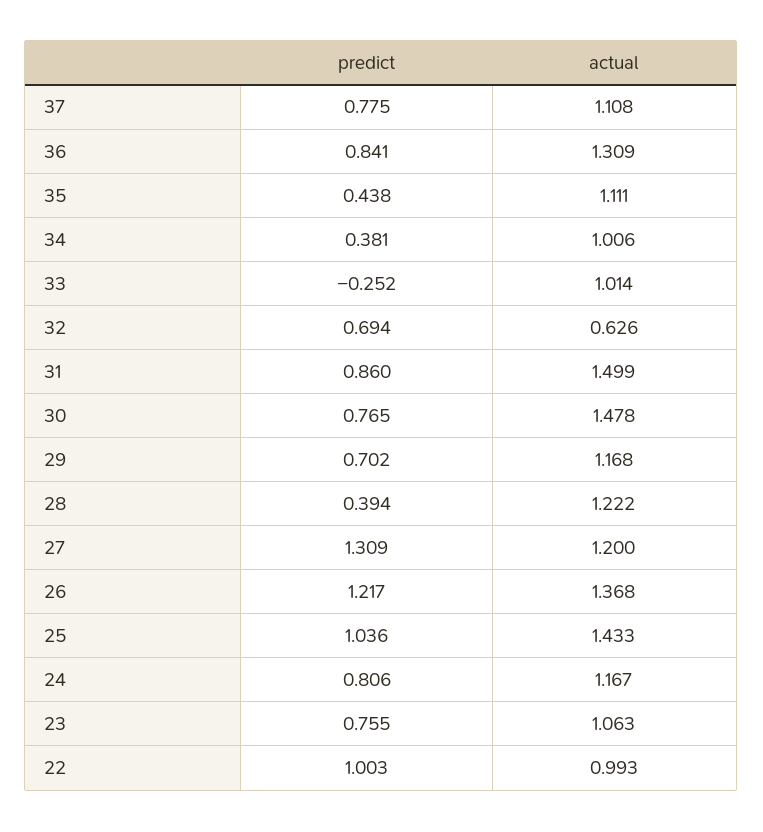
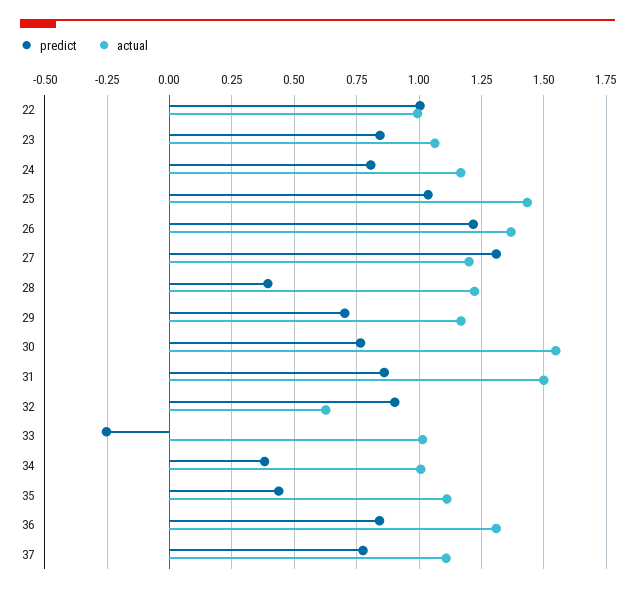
  {
    "predict": {
      "37": 0.775,
      "36": 0.841,
      "35": 0.438,
      "34": 0.381,
      "33": -0.252,
-     "32": 0.694,
+     "32": 0.9,
      "31": 0.86,
      "30": 0.765,
      "29": 0.702,
      "28": 0.394,
      "27": 1.309,
      "26": 1.217,
      "25": 1.036,
      "24": 0.806,
-     "23": 0.755,
+     "23": 0.85,
      "22": 1.003
    },
    "actual": {
      "37": 1.108,
      "36": 1.309,
      "35": 1.111,
      "34": 1.006,
      "33": 1.014,
      "32": 0.626,
      "31": 1.499,
-     "30": 1.478,
+     "30": 1.55,
      "29": 1.168,
      "28": 1.222,
      "27": 1.2,
      "26": 1.368,
      "25": 1.433,
      "24": 1.167,
      "23": 1.063,
      "22": 0.993
    }
  }

